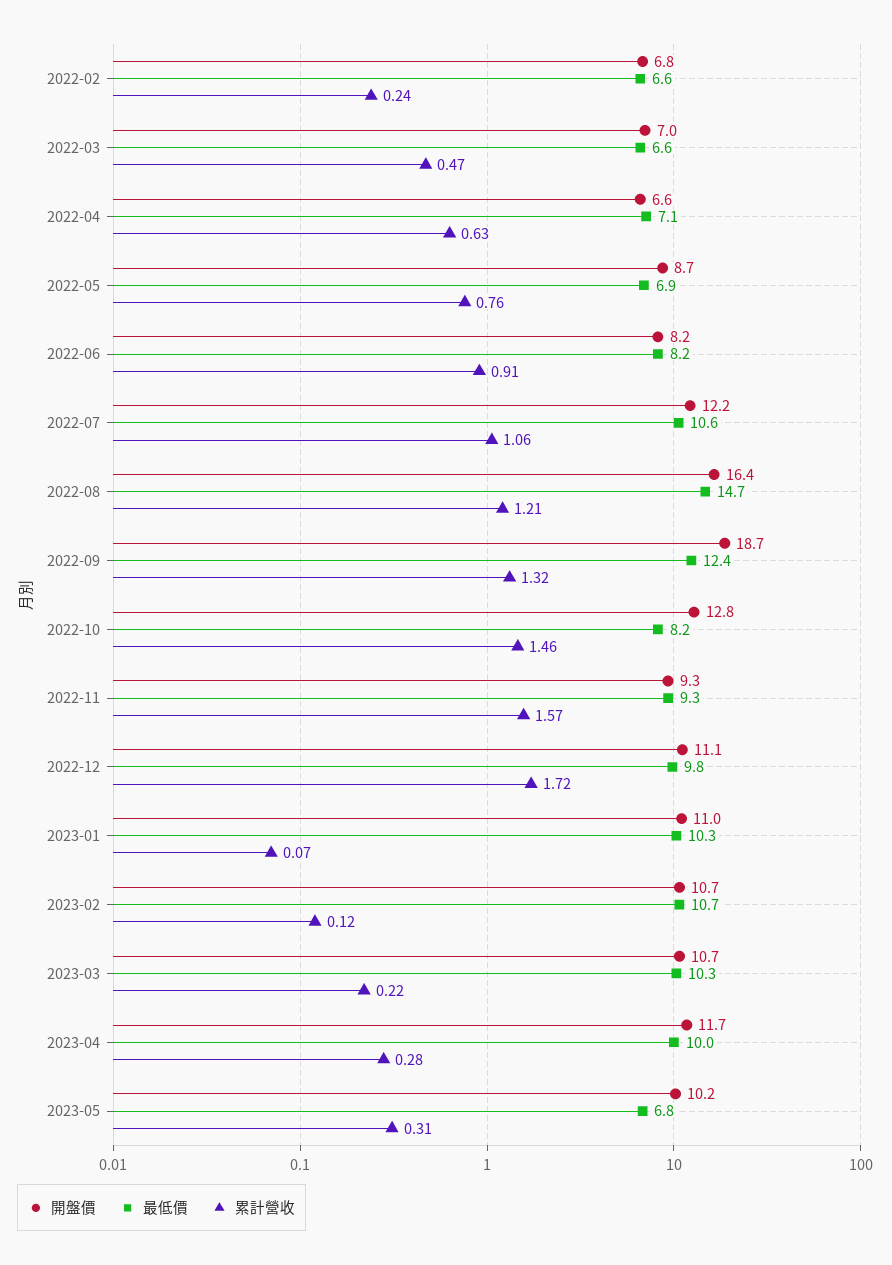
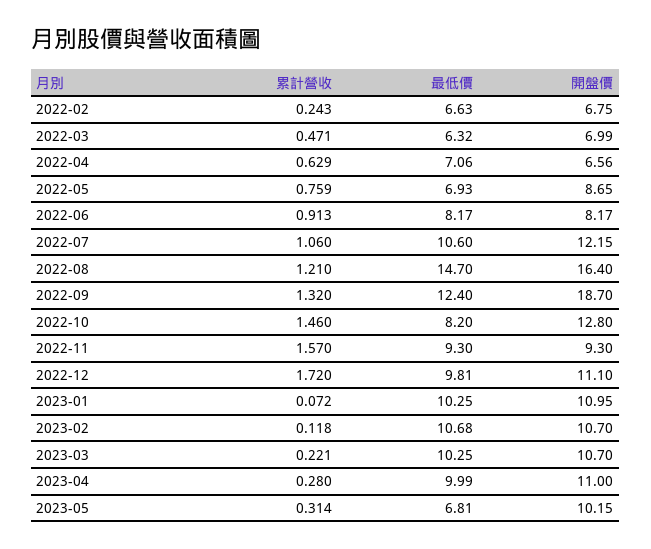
  {
    "開盤價": {
      "2022-02": 6.75,
      "2022-03": 6.99,
      "2022-04": 6.56,
      "2022-05": 8.65,
      "2022-06": 8.17,
      "2022-07": 12.15,
      "2022-08": 16.4,
      "2022-09": 18.7,
      "2022-10": 12.8,
      "2022-11": 9.3,
      "2022-12": 11.1,
      "2023-01": 10.95,
      "2023-02": 10.7,
      "2023-03": 10.7,
-     "2023-04": 11.7,
+     "2023-04": 11,
      "2023-05": 10.15
    },
    "最低價": {
      "2022-02": 6.63,
-     "2022-03": 6.6,
+     "2022-03": 6.32,
      "2022-04": 7.06,
      "2022-05": 6.93,
      "2022-06": 8.17,
      "2022-07": 10.6,
      "2022-08": 14.7,
      "2022-09": 12.4,
      "2022-10": 8.2,
      "2022-11": 9.3,
      "2022-12": 9.81,
      "2023-01": 10.25,
      "2023-02": 10.68,
      "2023-03": 10.25,
      "2023-04": 9.99,
      "2023-05": 6.81
    },
    "累計營收": {
      "2022-02": 0.243,
      "2022-03": 0.471,
      "2022-04": 0.629,
      "2022-05": 0.759,
      "2022-06": 0.913,
      "2022-07": 1.06,
      "2022-08": 1.21,
      "2022-09": 1.32,
      "2022-10": 1.46,
      "2022-11": 1.57,
      "2022-12": 1.72,
      "2023-01": 0.072,
      "2023-02": 0.118,
      "2023-03": 0.221,
      "2023-04": 0.28,
      "2023-05": 0.314
    }
  }

